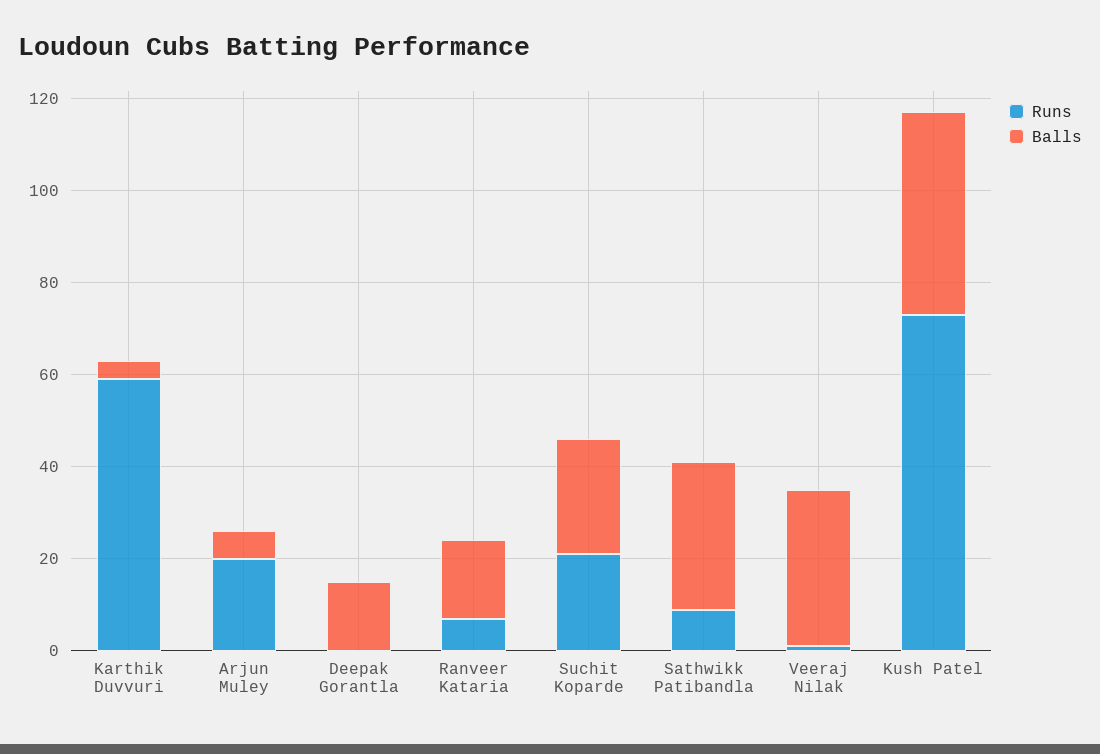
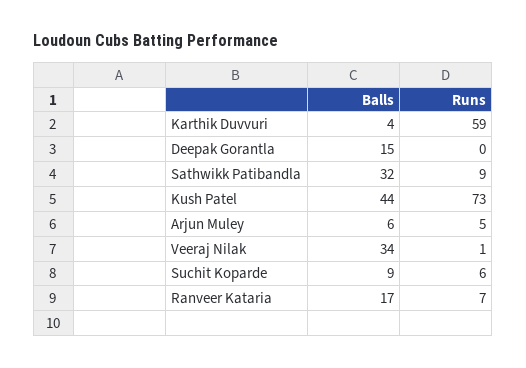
  {
    "Runs": {
      "Karthik Duvvuri": 59,
-     "Arjun Muley": 20,
+     "Arjun Muley": 5,
      "Deepak Gorantla": 0,
      "Ranveer Kataria": 7,
-     "Suchit Koparde": 20,
+     "Suchit Koparde": 6,
      "Sathwikk Patibandla": 9,
      "Veeraj Nilak": 1,
      "Kush Patel": 73
    },
    "Balls": {
      "Karthik Duvvuri": 4,
      "Arjun Muley": 6,
      "Deepak Gorantla": 15,
      "Ranveer Kataria": 17,
-     "Suchit Koparde": 25,
+     "Suchit Koparde": 9,
      "Sathwikk Patibandla": 32,
      "Veeraj Nilak": 34,
      "Kush Patel": 44
    }
  }

